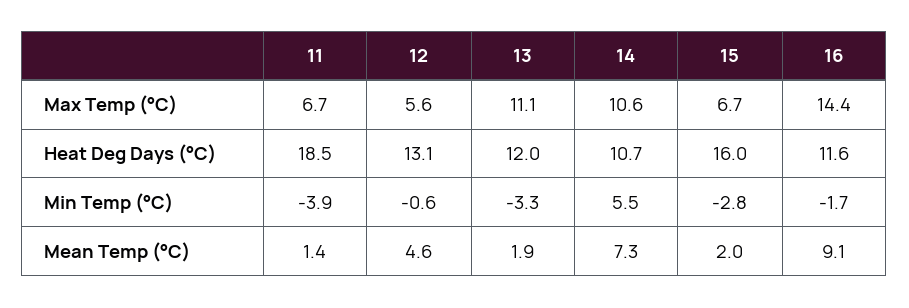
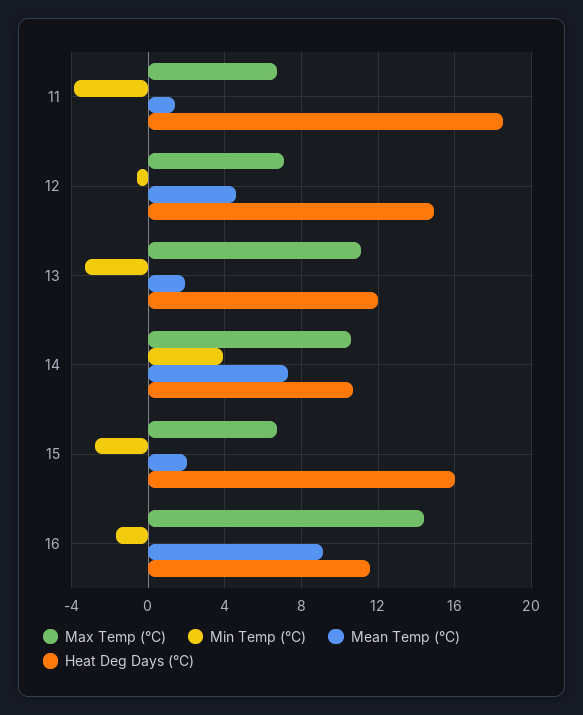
  {
    "Max Temp (°C)": {
      "11": 6.7,
-     "12": 5.6,
+     "12": 7,
      "13": 11.1,
      "14": 10.6,
      "15": 6.7,
      "16": 14.4
    },
    "Heat Deg Days (°C)": {
      "11": 18.5,
-     "12": 13.1,
+     "12": 15,
      "13": 12,
      "14": 10.7,
      "15": 16,
      "16": 11.6
    },
    "Min Temp (°C)": {
      "11": -3.9,
      "12": -0.6,
      "13": -3.3,
-     "14": 5.5,
+     "14": 4,
      "15": -2.8,
      "16": -1.7
    },
    "Mean Temp (°C)": {
      "11": 1.4,
      "12": 4.6,
      "13": 1.9,
      "14": 7.3,
      "15": 2,
      "16": 9.1
    }
  }

